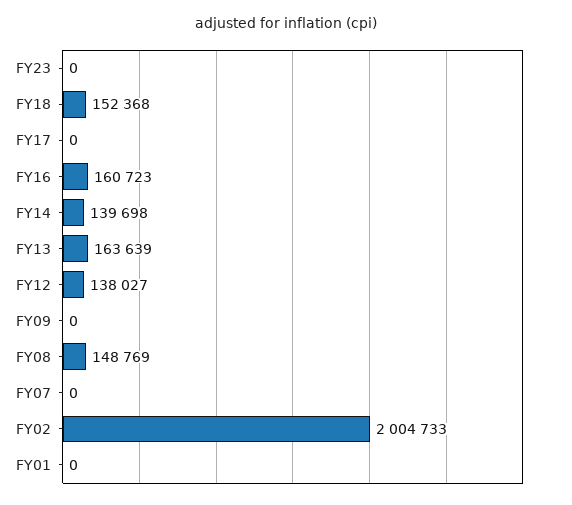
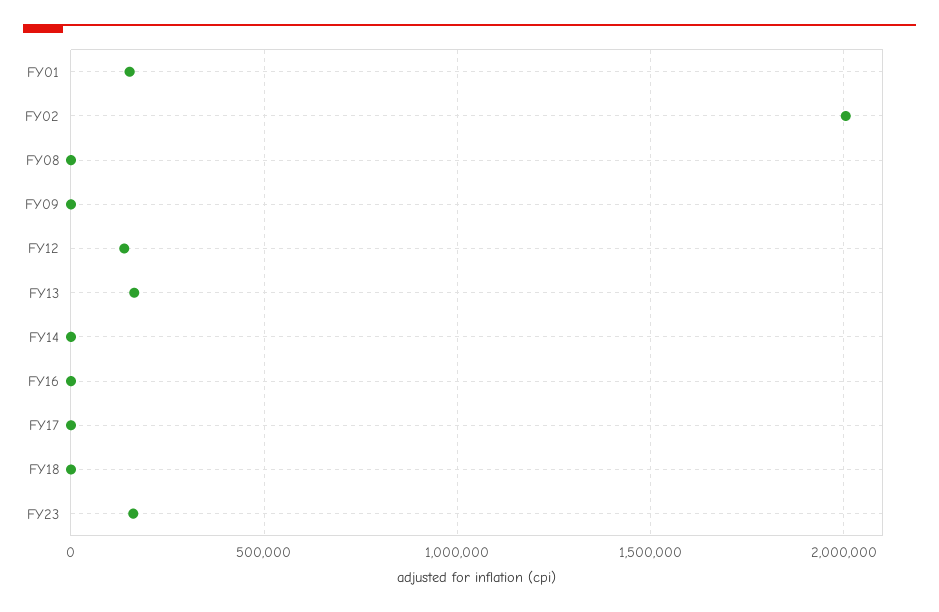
  {
-   "FY23": 0,
+   "FY23": 150000,
-   "FY18": 152368,
+   "FY18": 0,
    "FY17": 0,
-   "FY16": 160723,
+   "FY16": 0,
-   "FY14": 139698,
+   "FY14": 0,
    "FY13": 163639,
    "FY12": 138027,
    "FY09": 0,
-   "FY08": 148769,
+   "FY08": 0,
-   "FY07": 0,
    "FY02": 2004733,
-   "FY01": 0
+   "FY01": 150000
  }

